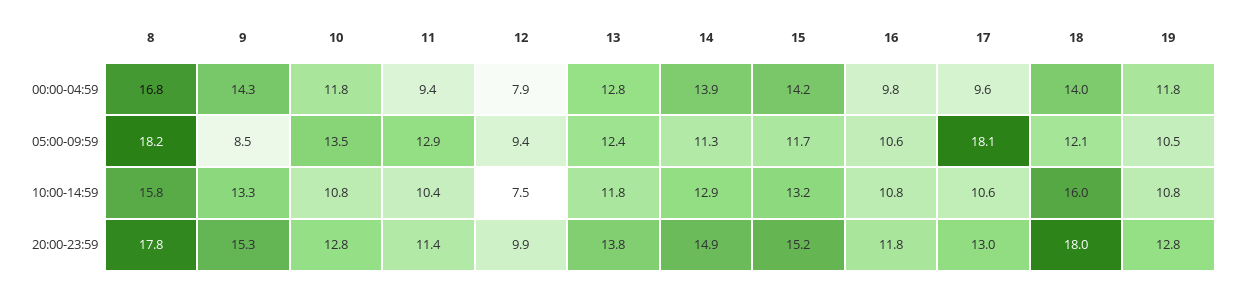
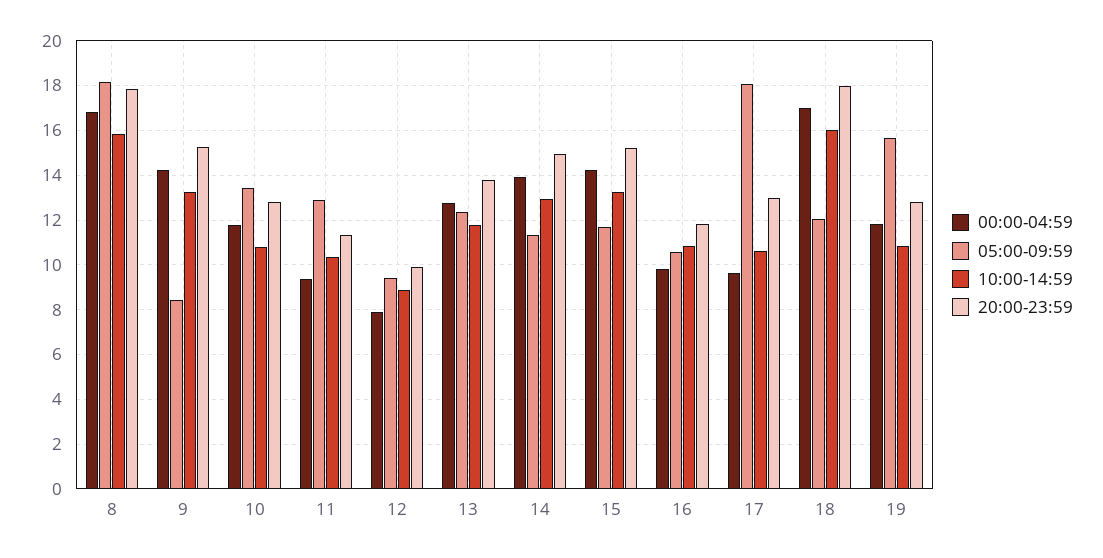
  {
    "00:00-04:59": {
      "8": 16.8,
      "9": 14.3,
      "10": 11.8,
      "11": 9.4,
      "12": 7.9,
      "13": 12.8,
      "14": 13.9,
      "15": 14.2,
      "16": 9.8,
      "17": 9.6,
-     "18": 14,
+     "18": 17,
      "19": 11.8
    },
    "05:00-09:59": {
      "8": 18.2,
      "9": 8.5,
      "10": 13.5,
      "11": 12.9,
      "12": 9.4,
      "13": 12.4,
      "14": 11.3,
      "15": 11.7,
      "16": 10.6,
      "17": 18.1,
      "18": 12.1,
-     "19": 10.5
+     "19": 15.5
    },
    "10:00-14:59": {
      "8": 15.8,
      "9": 13.3,
      "10": 10.8,
      "11": 10.4,
-     "12": 7.5,
+     "12": 9,
      "13": 11.8,
      "14": 12.9,
      "15": 13.2,
      "16": 10.8,
      "17": 10.6,
      "18": 16,
      "19": 10.8
    },
    "20:00-23:59": {
      "8": 17.8,
      "9": 15.3,
      "10": 12.8,
      "11": 11.4,
      "12": 9.9,
      "13": 13.8,
      "14": 14.9,
      "15": 15.2,
      "16": 11.8,
      "17": 13,
      "18": 18,
      "19": 12.8
    }
  }

